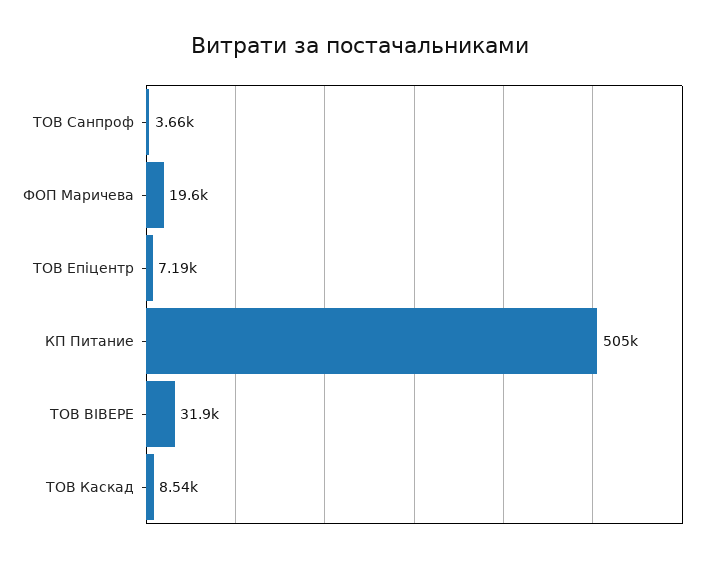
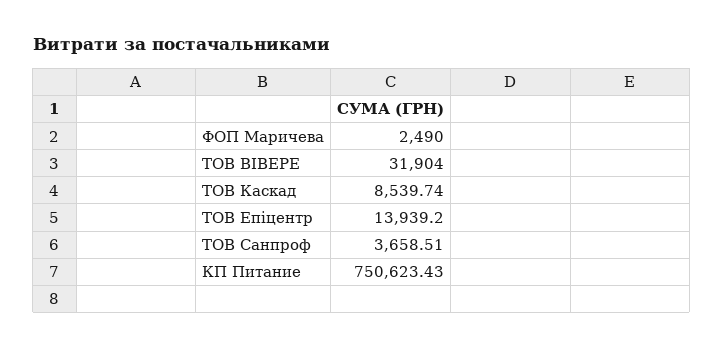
  {
    "ТОВ Санпроф": 3658.51,
-   "ФОП Маричева": 19600,
+   "ФОП Маричева": 2490,
-   "ТОВ Епіцентр": 7190,
+   "ТОВ Епіцентр": 13939.2,
-   "КП Питание": 505000,
+   "КП Питание": 750623.43,
    "ТОВ ВІВЕРЕ": 31904,
    "ТОВ Каскад": 8539.74
  }

